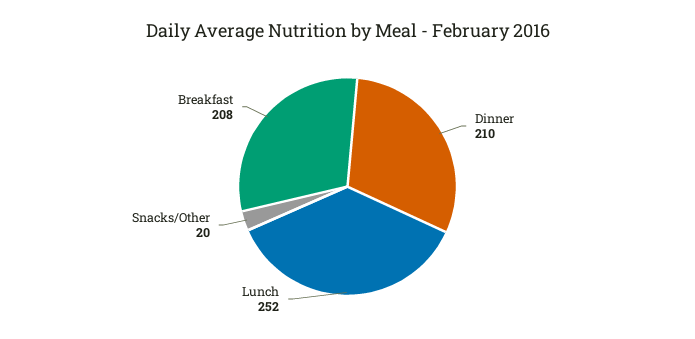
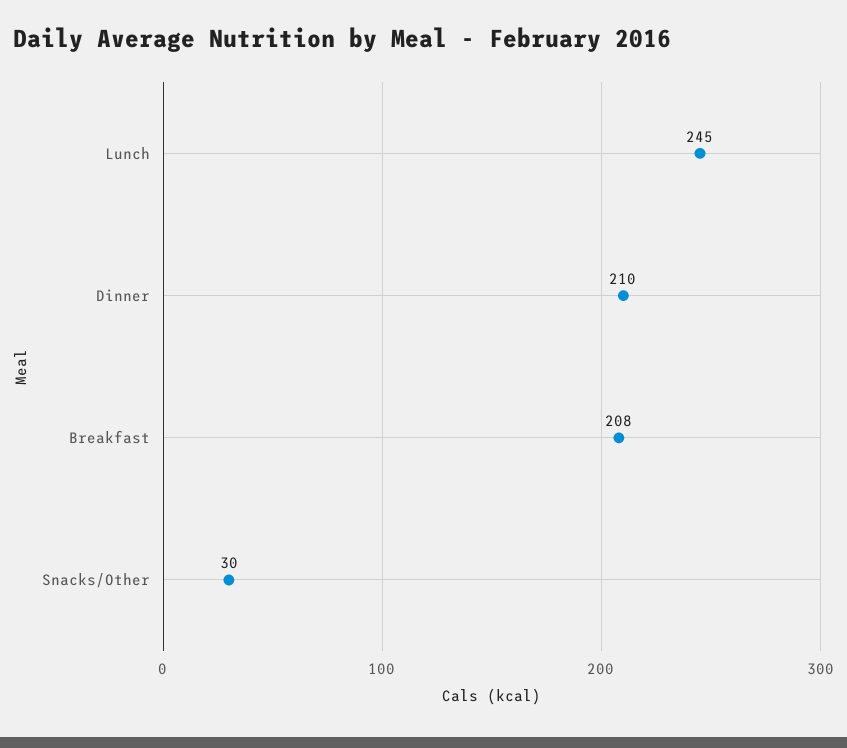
  {
    "Dinner": 210,
-   "Lunch": 252,
+   "Lunch": 245,
-   "Snacks/Other": 20,
+   "Snacks/Other": 30,
    "Breakfast": 208
  }

